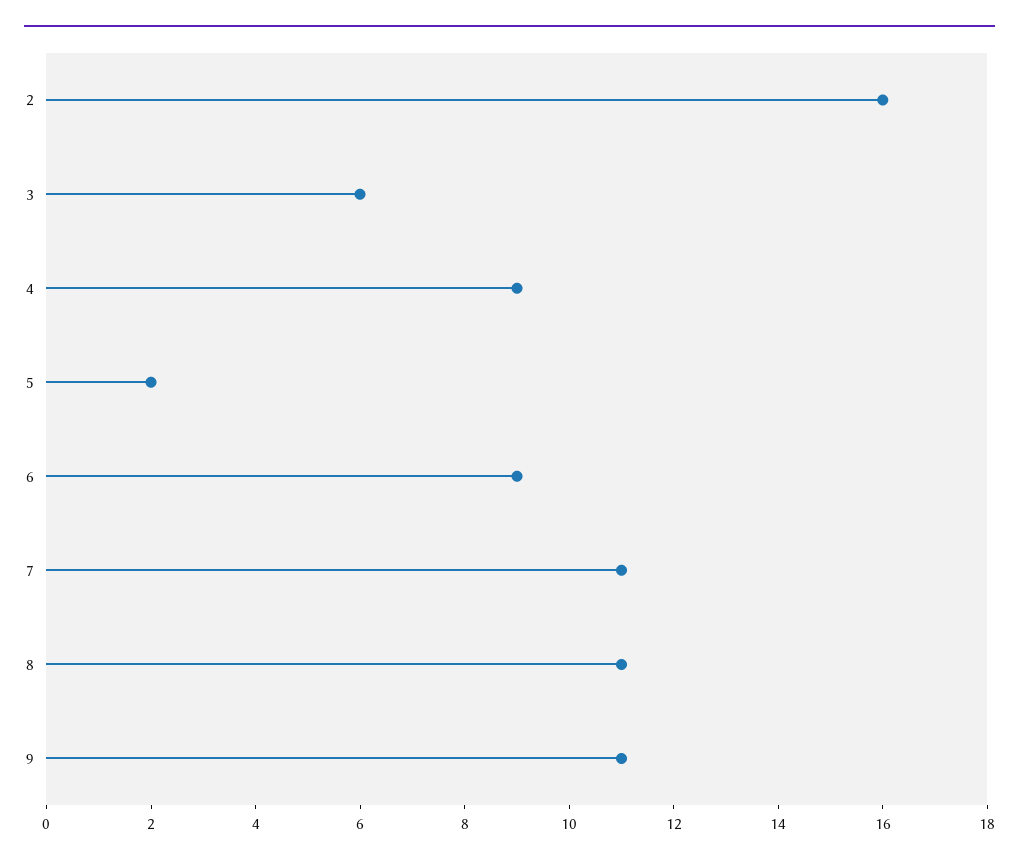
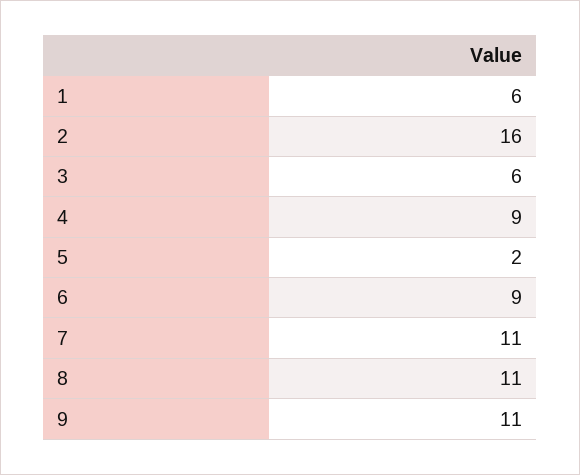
  {
    "2": 16,
    "3": 6,
    "4": 9,
    "5": 2,
    "6": 9,
    "7": 11,
    "8": 11,
-   "9": 11
+   "9": 11,
+   "1": 6
  }

